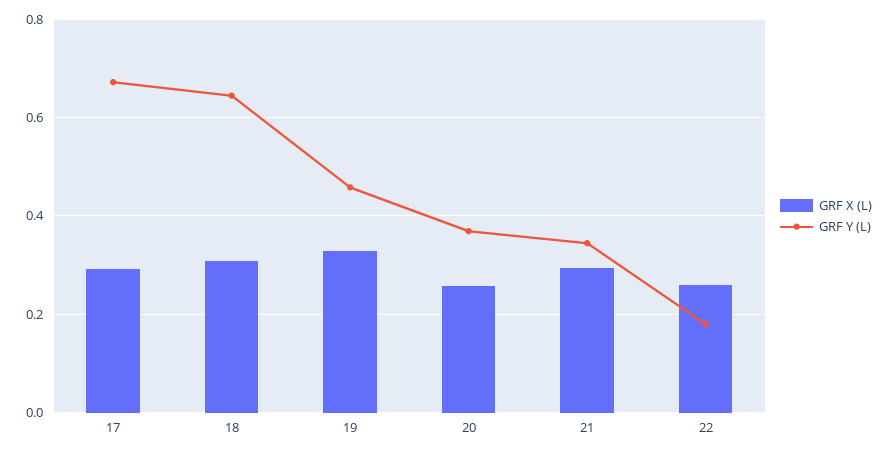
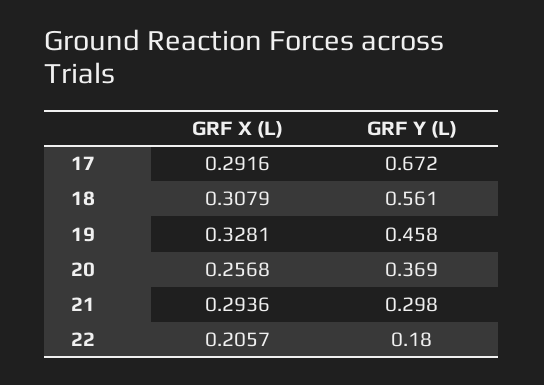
  {
    "GRF X (L)": {
      "17": 0.2916,
      "18": 0.3079,
      "19": 0.3281,
      "20": 0.2568,
      "21": 0.2936,
-     "22": 0.26
+     "22": 0.2057
    },
    "GRF Y (L)": {
      "17": 0.672,
-     "18": 0.64,
+     "18": 0.561,
      "19": 0.458,
      "20": 0.369,
-     "21": 0.34,
+     "21": 0.298,
      "22": 0.18
    }
  }

